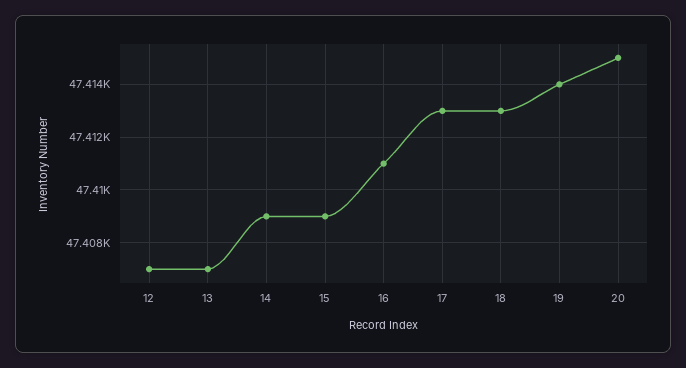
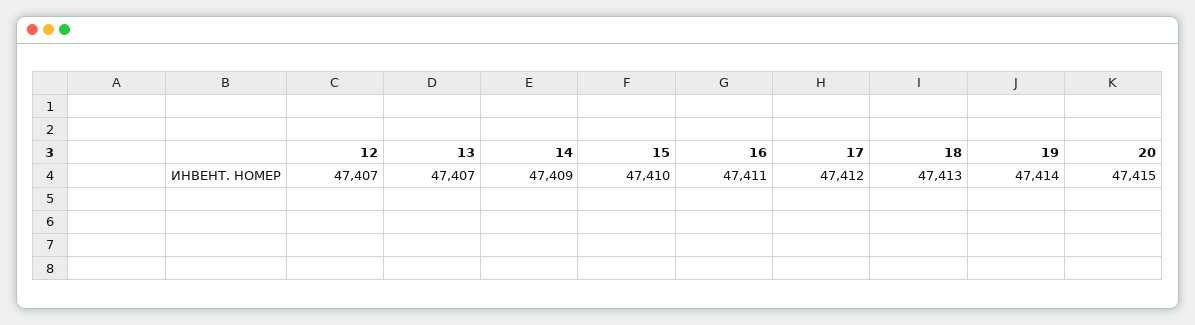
  {
    "12": 47407,
    "13": 47407,
    "14": 47409,
-   "15": 47409,
+   "15": 47410,
    "16": 47411,
-   "17": 47413,
+   "17": 47412,
    "18": 47413,
    "19": 47414,
    "20": 47415
  }

